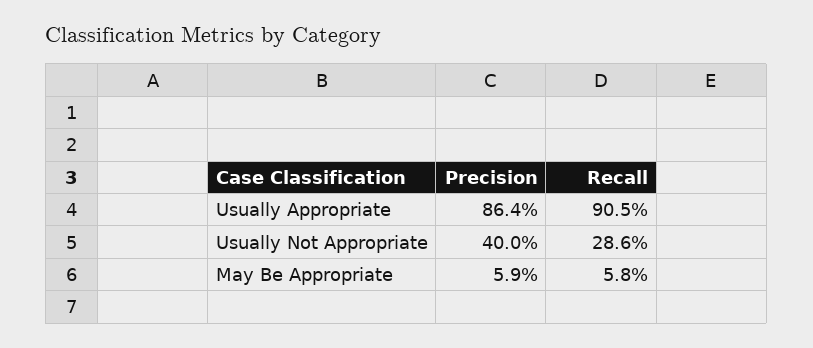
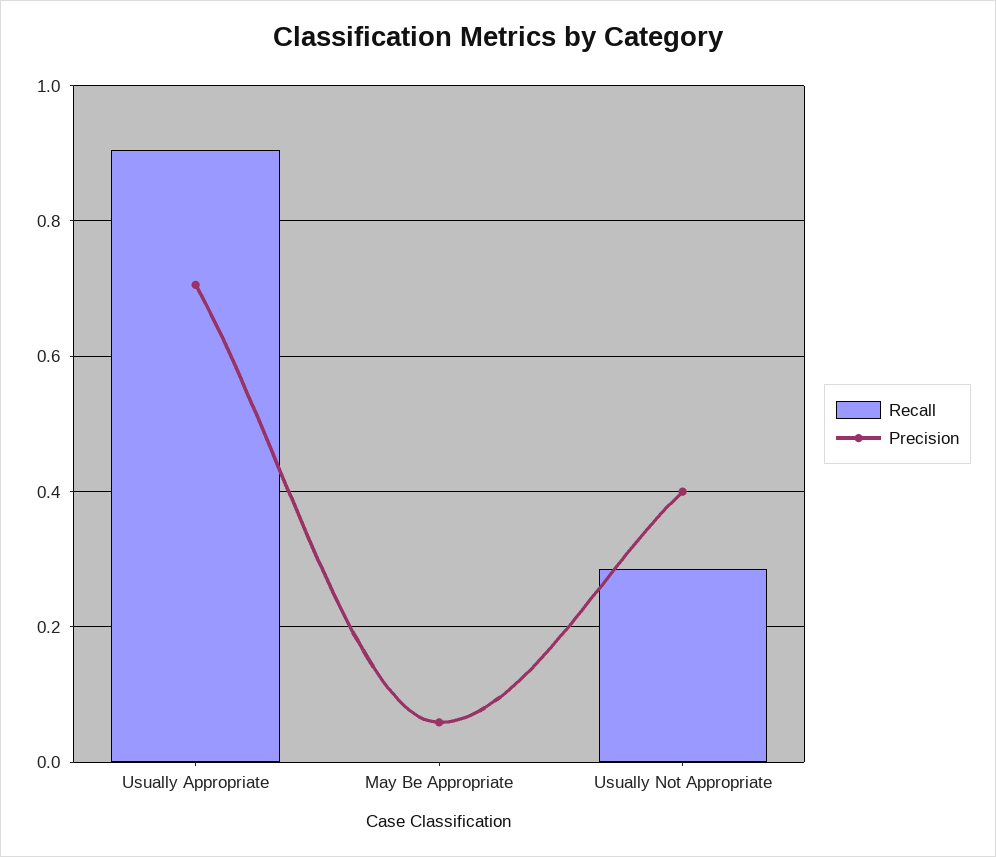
  {
    "Precision": {
-     "Usually Appropriate": 0.864,
+     "Usually Appropriate": 0.7,
      "Usually Not Appropriate": 0.4,
      "May Be Appropriate": 0.059
    },
    "Recall": {
      "Usually Appropriate": 0.905,
      "Usually Not Appropriate": 0.286,
-     "May Be Appropriate": 0.058
+     "May Be Appropriate": 0
    }
  }

